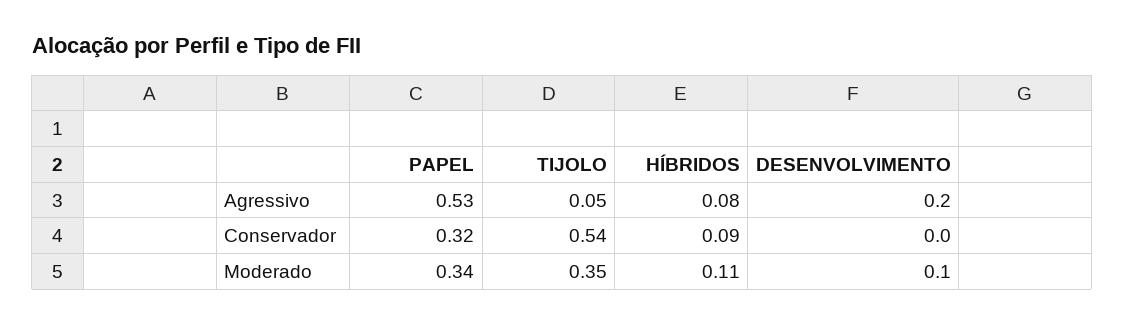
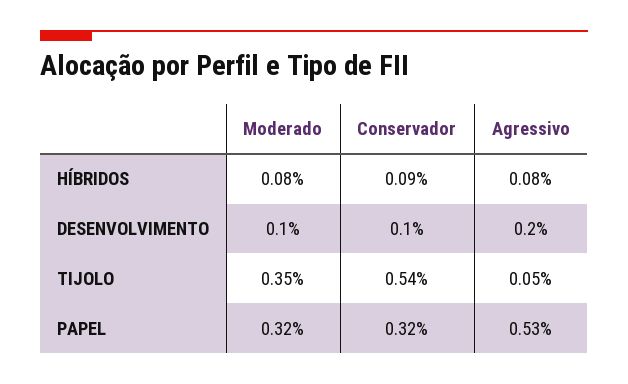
  {
    "PAPEL": {
      "Agressivo": 0.53,
      "Conservador": 0.32,
-     "Moderado": 0.34
+     "Moderado": 0.32
    },
    "TIJOLO": {
      "Agressivo": 0.05,
      "Conservador": 0.54,
      "Moderado": 0.35
    },
    "HÍBRIDOS": {
      "Agressivo": 0.08,
      "Conservador": 0.09,
-     "Moderado": 0.11
+     "Moderado": 0.08
    },
    "DESENVOLVIMENTO": {
      "Agressivo": 0.2,
-     "Conservador": 0,
+     "Conservador": 0.1,
      "Moderado": 0.1
    }
  }

